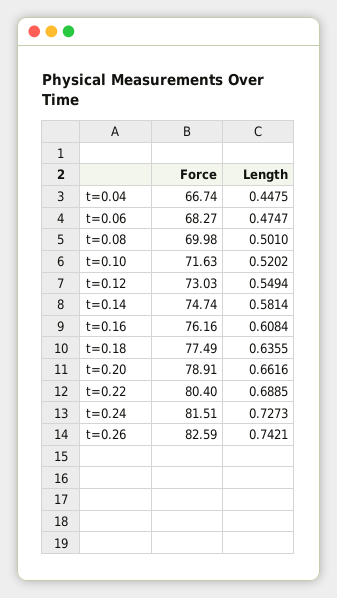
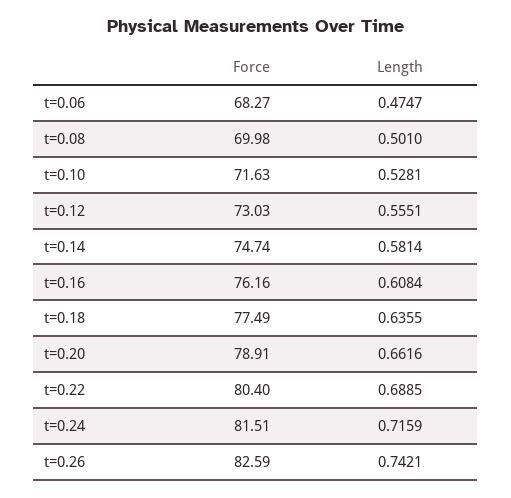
  {
    "Force": {
-     "t=0.04": 66.74,
      "t=0.06": 68.27,
      "t=0.08": 69.98,
      "t=0.10": 71.63,
      "t=0.12": 73.03,
      "t=0.14": 74.74,
      "t=0.16": 76.16,
      "t=0.18": 77.49,
      "t=0.20": 78.91,
      "t=0.22": 80.4,
      "t=0.24": 81.51,
      "t=0.26": 82.59
    },
    "Length": {
-     "t=0.04": 0.4475,
      "t=0.06": 0.4747,
      "t=0.08": 0.501,
-     "t=0.10": 0.5202,
+     "t=0.10": 0.5281,
-     "t=0.12": 0.5494,
+     "t=0.12": 0.5551,
      "t=0.14": 0.5814,
      "t=0.16": 0.6084,
      "t=0.18": 0.6355,
      "t=0.20": 0.6616,
      "t=0.22": 0.6885,
-     "t=0.24": 0.7273,
+     "t=0.24": 0.7159,
      "t=0.26": 0.7421
    }
  }

